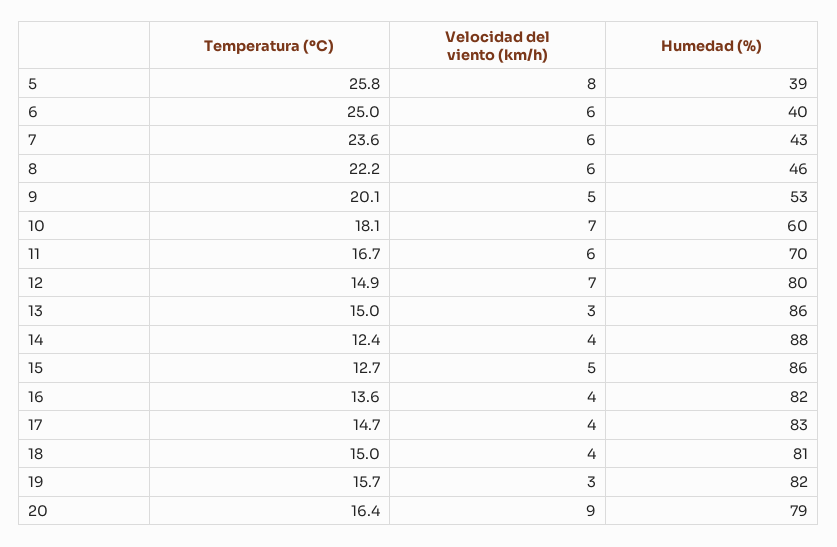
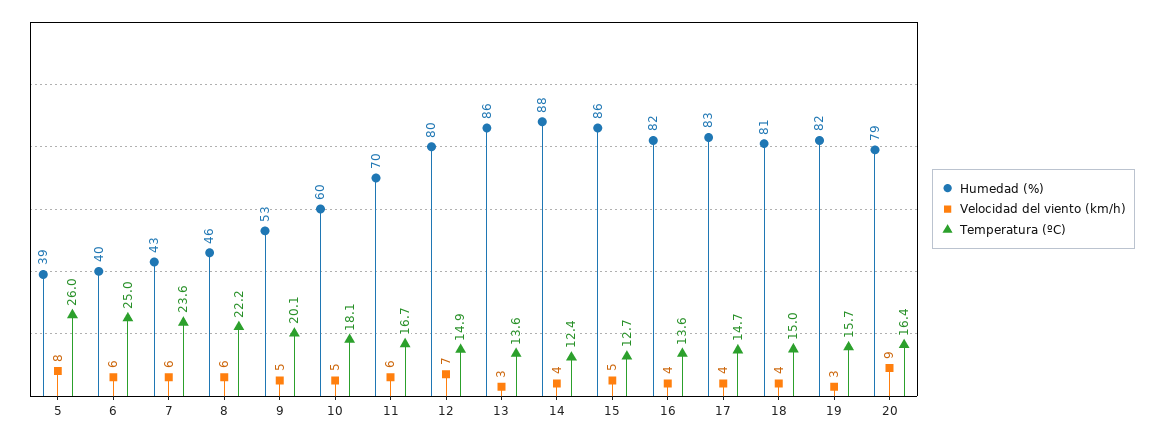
  {
    "Temperatura (ºC)": {
-     "5": 25.8,
+     "5": 26,
      "6": 25,
      "7": 23.6,
      "8": 22.2,
      "9": 20.1,
      "10": 18.1,
      "11": 16.7,
      "12": 14.9,
-     "13": 15,
+     "13": 13.6,
      "14": 12.4,
      "15": 12.7,
      "16": 13.6,
      "17": 14.7,
      "18": 15,
      "19": 15.7,
      "20": 16.4
    },
    "Velocidad del viento (km/h)": {
      "5": 8,
      "6": 6,
      "7": 6,
      "8": 6,
      "9": 5,
-     "10": 7,
+     "10": 5,
      "11": 6,
      "12": 7,
      "13": 3,
      "14": 4,
      "15": 5,
      "16": 4,
      "17": 4,
      "18": 4,
      "19": 3,
      "20": 9
    },
    "Humedad (%)": {
      "5": 39,
      "6": 40,
      "7": 43,
      "8": 46,
      "9": 53,
      "10": 60,
      "11": 70,
      "12": 80,
      "13": 86,
      "14": 88,
      "15": 86,
      "16": 82,
      "17": 83,
      "18": 81,
      "19": 82,
      "20": 79
    }
  }

